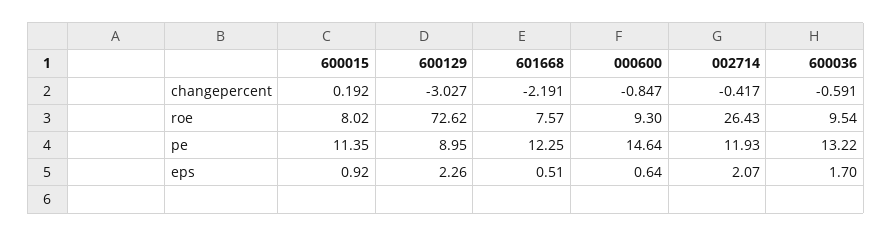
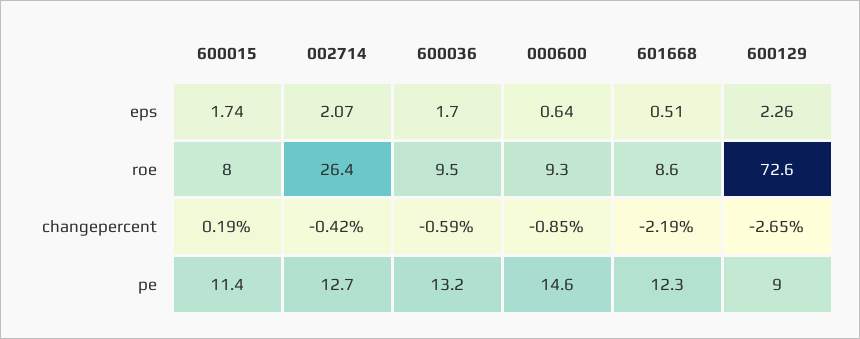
  {
    "600015": {
      "changepercent": 0.192,
      "roe": 8.02,
      "pe": 11.35,
-     "eps": 0.92
+     "eps": 1.74
    },
    "600129": {
-     "changepercent": -3.027,
+     "changepercent": -2.65,
      "roe": 72.62,
      "pe": 8.95,
      "eps": 2.26
    },
    "601668": {
      "changepercent": -2.191,
-     "roe": 7.57,
+     "roe": 8.6,
      "pe": 12.25,
      "eps": 0.51
    },
    "000600": {
      "changepercent": -0.847,
      "roe": 9.3,
      "pe": 14.64,
      "eps": 0.64
    },
    "002714": {
      "changepercent": -0.417,
      "roe": 26.43,
-     "pe": 11.93,
+     "pe": 12.7,
      "eps": 2.07
    },
    "600036": {
      "changepercent": -0.591,
      "roe": 9.54,
      "pe": 13.22,
      "eps": 1.7
    }
  }

